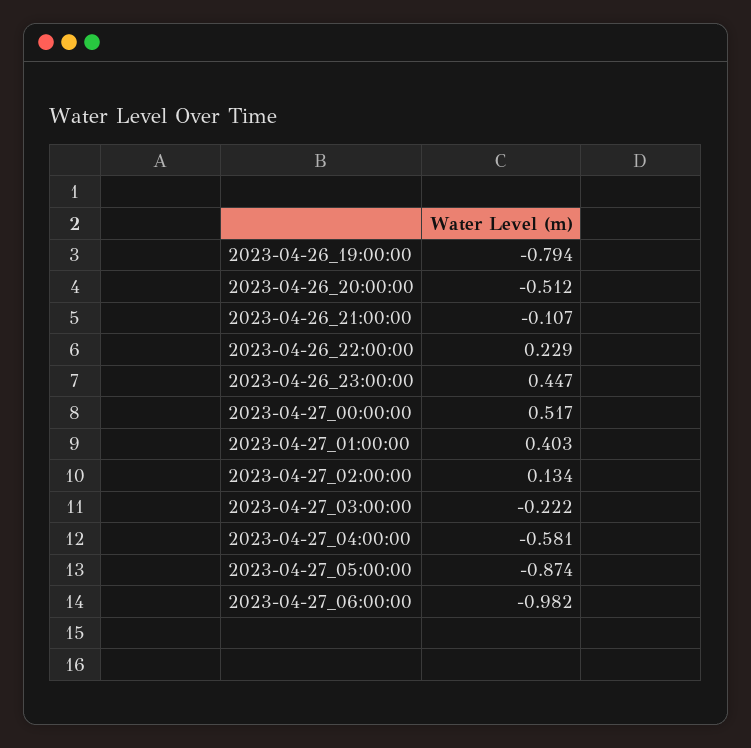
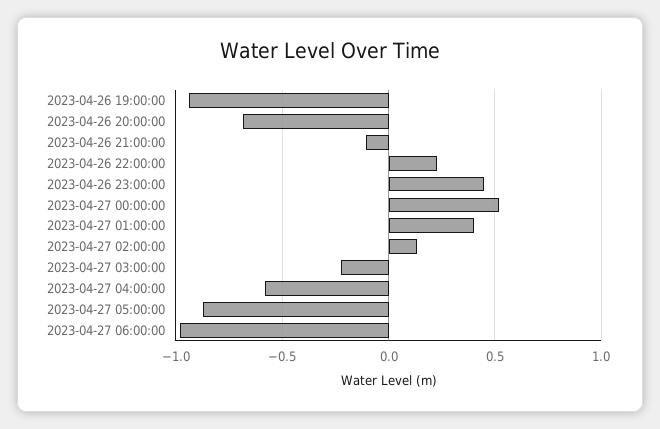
  {
-   "2023-04-26_19:00:00": -0.794,
+   "2023-04-26_19:00:00": -0.95,
-   "2023-04-26_20:00:00": -0.512,
+   "2023-04-26_20:00:00": -0.7,
    "2023-04-26_21:00:00": -0.107,
    "2023-04-26_22:00:00": 0.229,
    "2023-04-26_23:00:00": 0.447,
    "2023-04-27_00:00:00": 0.517,
    "2023-04-27_01:00:00": 0.403,
    "2023-04-27_02:00:00": 0.134,
    "2023-04-27_03:00:00": -0.222,
    "2023-04-27_04:00:00": -0.581,
    "2023-04-27_05:00:00": -0.874,
    "2023-04-27_06:00:00": -0.982
  }

